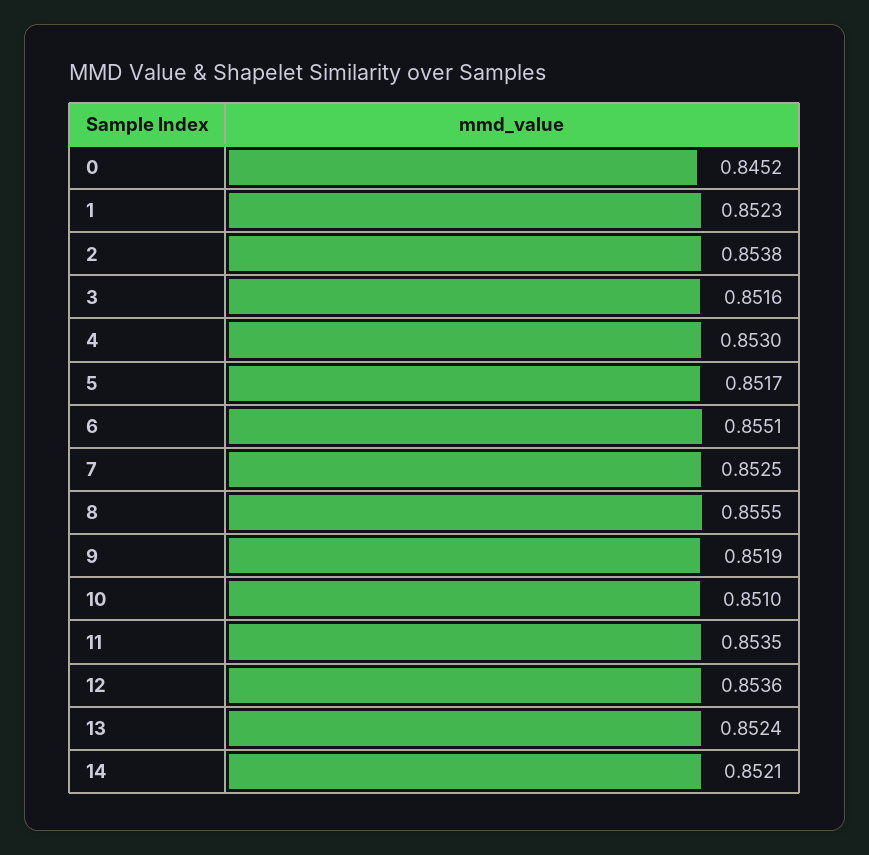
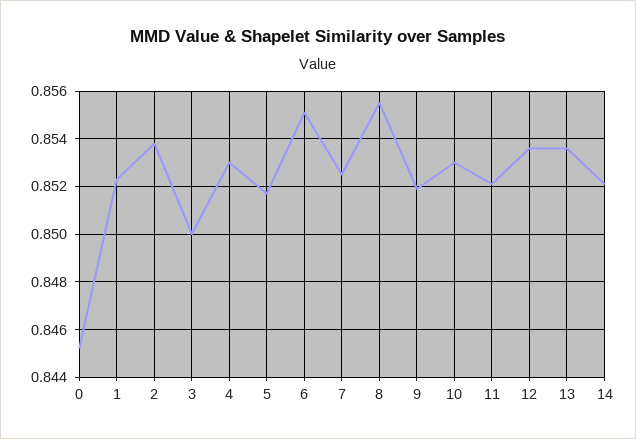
  {
    "0": 0.8452,
    "1": 0.8523,
    "2": 0.8538,
-   "3": 0.8516,
+   "3": 0.85,
    "4": 0.853,
    "5": 0.8517,
    "6": 0.8551,
    "7": 0.8525,
    "8": 0.8555,
    "9": 0.8519,
-   "10": 0.851,
+   "10": 0.853,
-   "11": 0.8535,
+   "11": 0.852,
    "12": 0.8536,
-   "13": 0.8524,
+   "13": 0.8535,
    "14": 0.8521
  }

